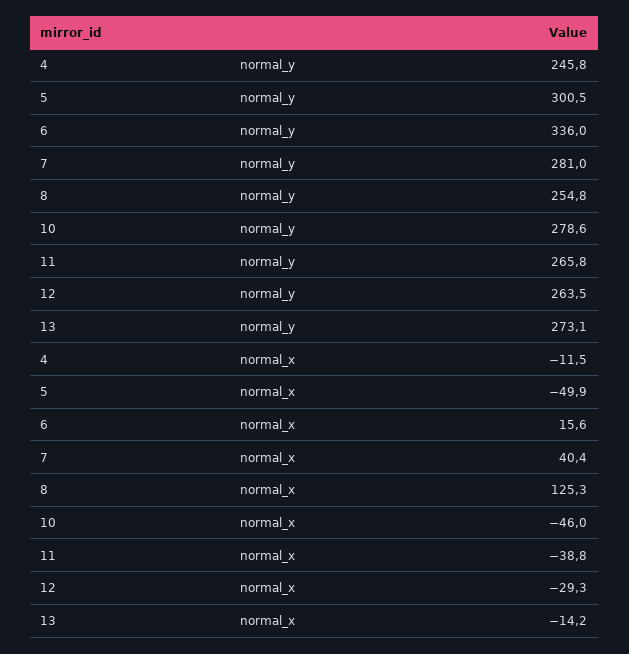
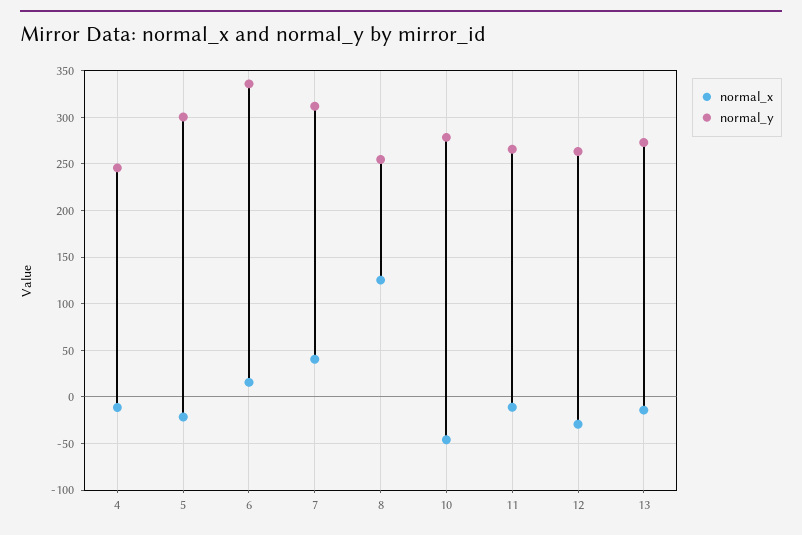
  {
    "normal_y": {
      "4": 245.8,
      "5": 300.5,
      "6": 336,
-     "7": 281,
+     "7": 310,
      "8": 254.8,
      "10": 278.6,
      "11": 265.8,
      "12": 263.5,
      "13": 273.1
    },
    "normal_x": {
      "4": -11.5,
-     "5": -49.9,
+     "5": -20,
      "6": 15.6,
      "7": 40.4,
      "8": 125.3,
      "10": -46,
-     "11": -38.8,
+     "11": -10,
      "12": -29.3,
      "13": -14.2
    }
  }

